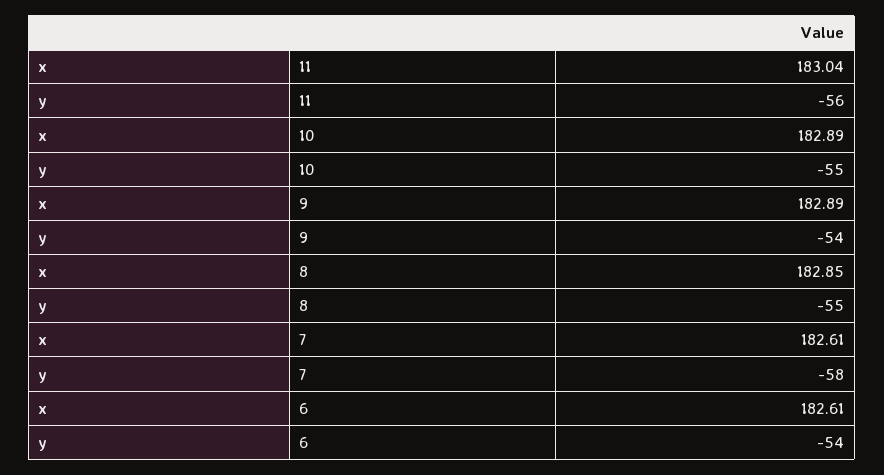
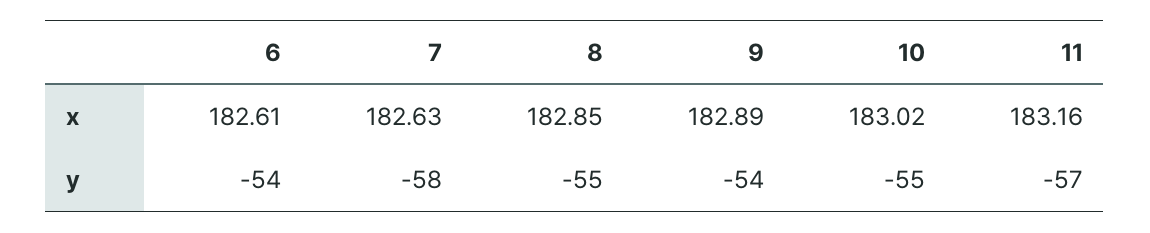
  {
    "x": {
-     "11": 183.04,
+     "11": 183.16,
-     "10": 182.89,
+     "10": 183.02,
      "9": 182.89,
      "8": 182.85,
-     "7": 182.61,
+     "7": 182.63,
      "6": 182.61
    },
    "y": {
-     "11": -56,
+     "11": -57,
      "10": -55,
      "9": -54,
      "8": -55,
      "7": -58,
      "6": -54
    }
  }

